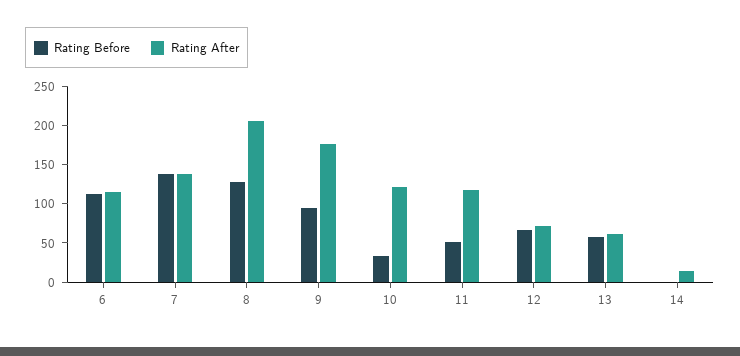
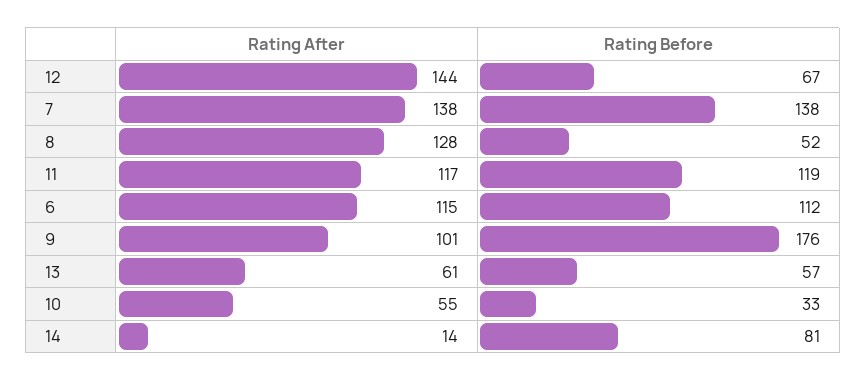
  {
    "Rating Before": {
      "6": 112,
      "7": 138,
-     "8": 125,
+     "8": 52,
-     "9": 100,
+     "9": 176,
      "10": 33,
-     "11": 50,
+     "11": 119,
      "12": 67,
      "13": 57,
-     "14": 0
+     "14": 81
    },
    "Rating After": {
      "6": 115,
      "7": 138,
-     "8": 200,
+     "8": 128,
-     "9": 175,
+     "9": 101,
-     "10": 125,
+     "10": 55,
      "11": 117,
-     "12": 75,
+     "12": 144,
      "13": 61,
      "14": 14
    }
  }

